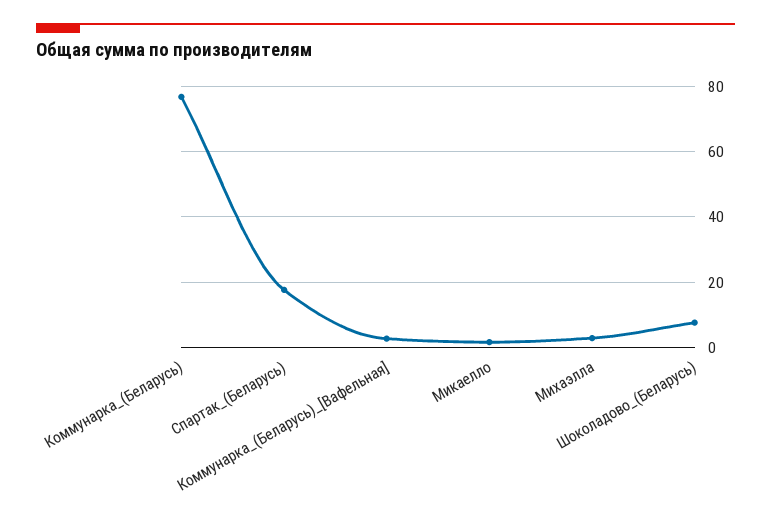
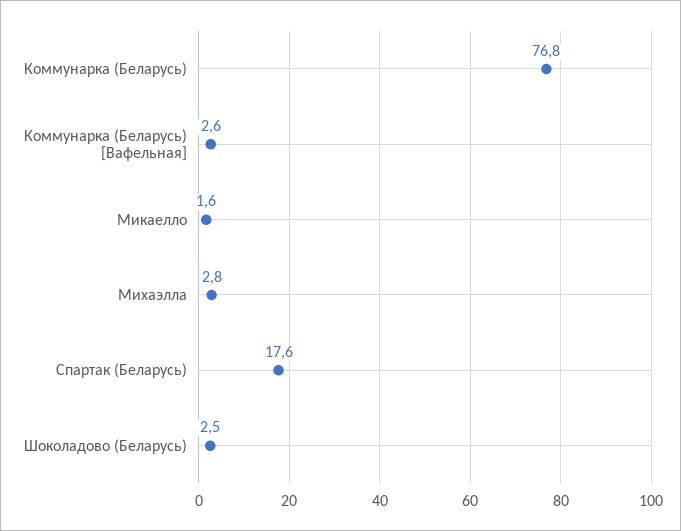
  {
    "Коммунарка_(Беларусь)": 76.8,
    "Спартак_(Беларусь)": 17.6,
    "Коммунарка_(Беларусь)_[Вафельная]": 2.6,
    "Микаелло": 1.6,
    "Михаэлла": 2.8,
-   "Шоколадово_(Беларусь)": 8
+   "Шоколадово_(Беларусь)": 2.5
  }

